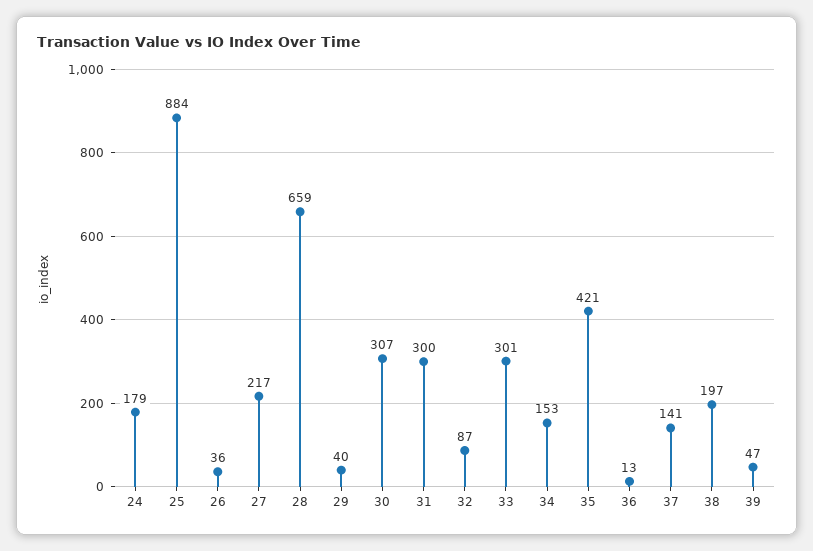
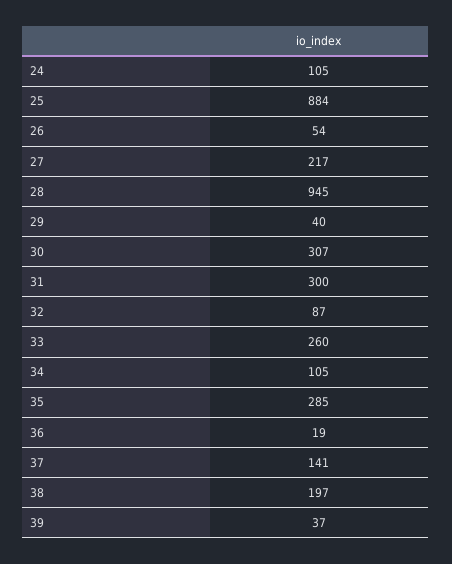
  {
-   "24": 179,
+   "24": 105,
    "25": 884,
-   "26": 36,
+   "26": 54,
    "27": 217,
-   "28": 659,
+   "28": 945,
    "29": 40,
    "30": 307,
    "31": 300,
    "32": 87,
-   "33": 301,
+   "33": 260,
-   "34": 153,
+   "34": 105,
-   "35": 421,
+   "35": 285,
-   "36": 13,
+   "36": 19,
    "37": 141,
    "38": 197,
-   "39": 47
+   "39": 37
  }

